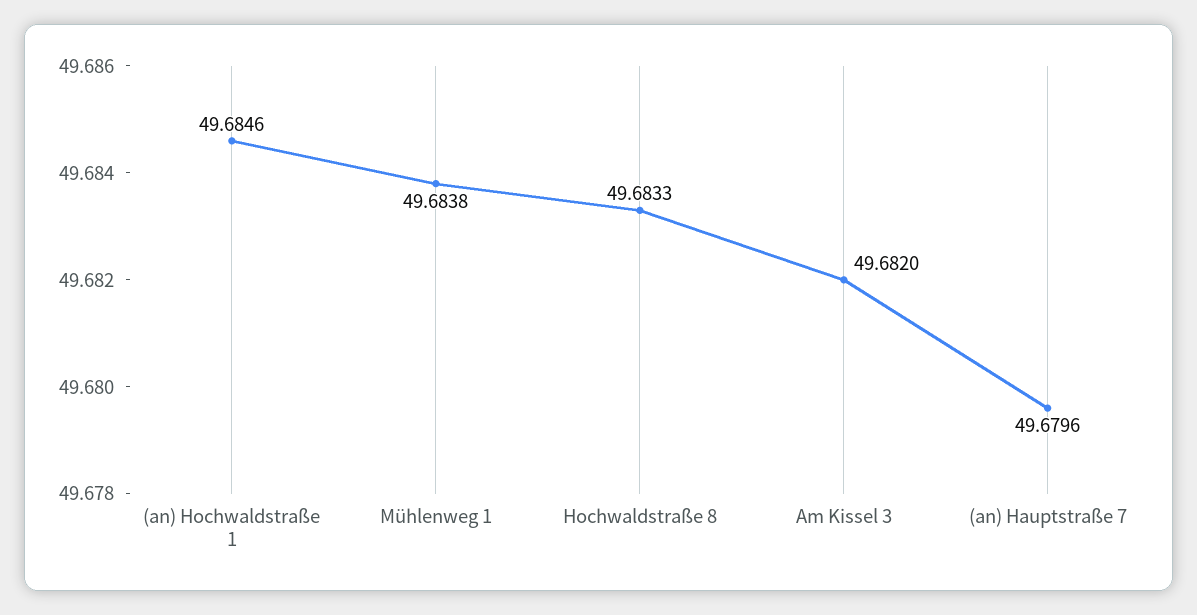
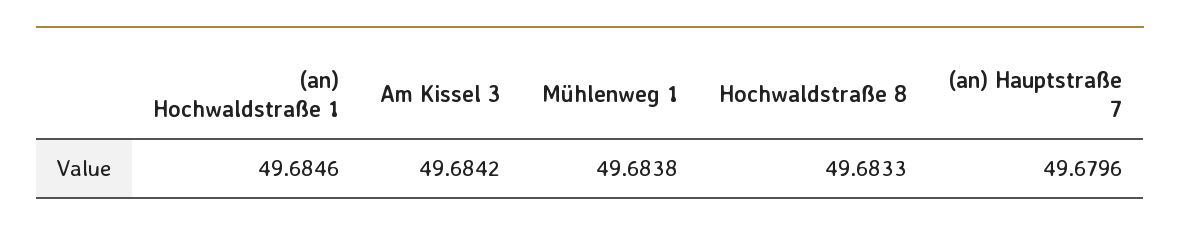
  {
    "(an) Hochwaldstraße 1": 49.6846,
    "Mühlenweg 1": 49.6838,
    "Hochwaldstraße 8": 49.6833,
-   "Am Kissel 3": 49.682,
+   "Am Kissel 3": 49.6842,
    "(an) Hauptstraße 7": 49.6796
  }

